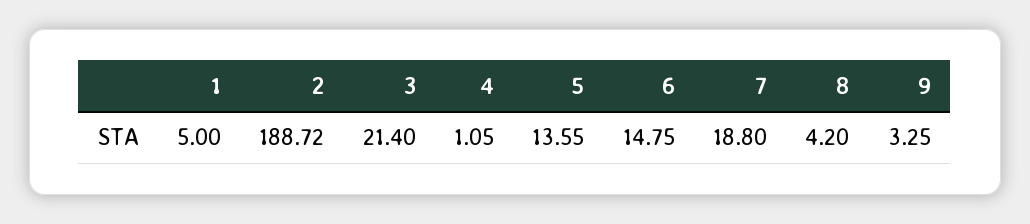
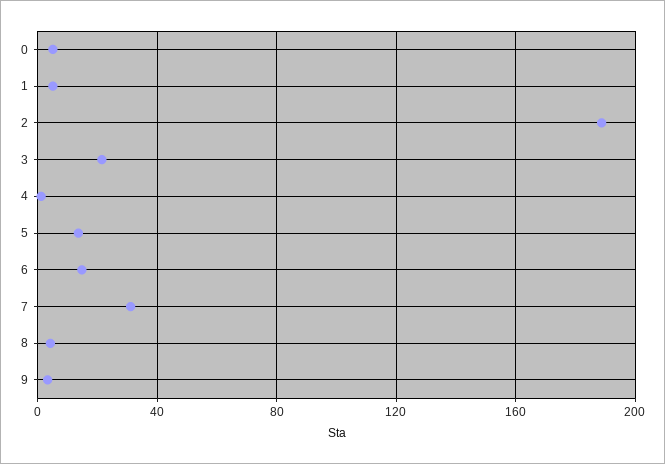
  {
    "1": 5,
    "2": 188.72,
    "3": 21.4,
    "4": 1.05,
    "5": 13.55,
    "6": 14.75,
-   "7": 18.8,
+   "7": 30,
    "8": 4.2,
-   "9": 3.25
+   "9": 3.25,
+   "0": 5
  }

